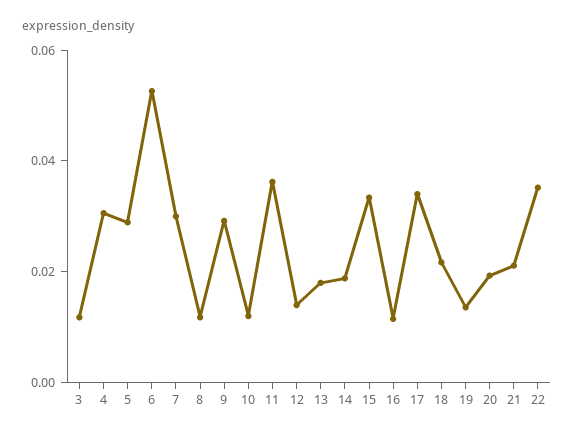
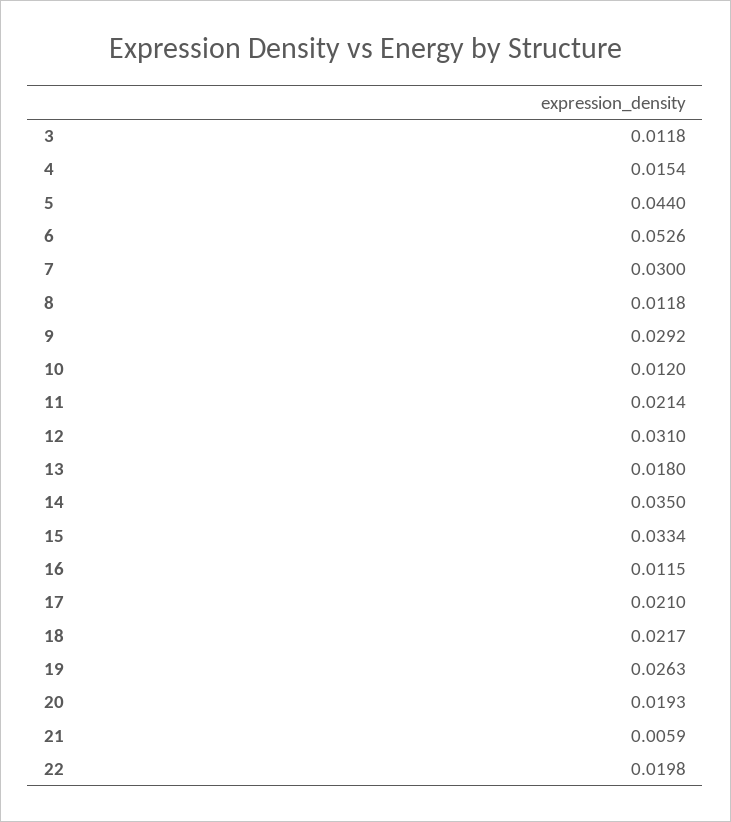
  {
    "3": 0.0118,
-   "4": 0.03,
+   "4": 0.0154,
-   "5": 0.03,
+   "5": 0.044,
    "6": 0.0526,
    "7": 0.03,
    "8": 0.0118,
    "9": 0.0292,
    "10": 0.012,
-   "11": 0.035,
+   "11": 0.0214,
-   "12": 0.015,
+   "12": 0.031,
    "13": 0.018,
-   "14": 0.02,
+   "14": 0.035,
    "15": 0.0334,
    "16": 0.0115,
-   "17": 0.035,
+   "17": 0.021,
    "18": 0.0217,
-   "19": 0.015,
+   "19": 0.0263,
    "20": 0.0193,
-   "21": 0.02,
+   "21": 0.0059,
-   "22": 0.035
+   "22": 0.0198
  }

